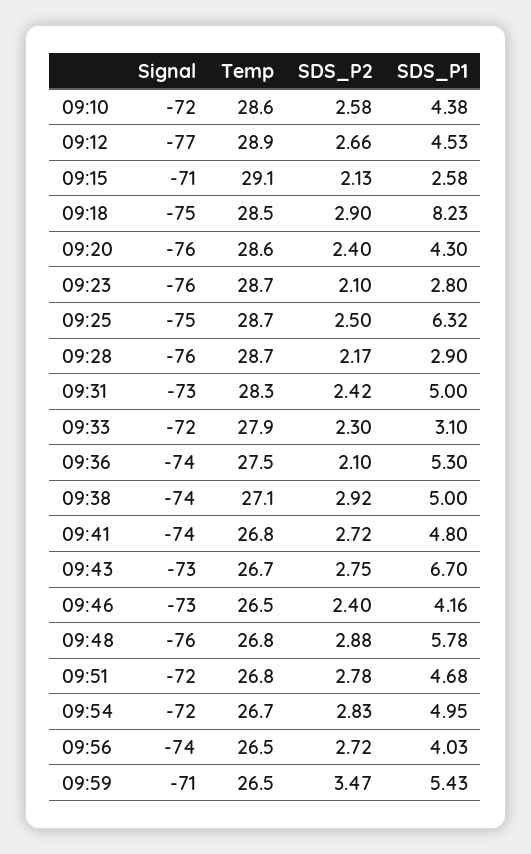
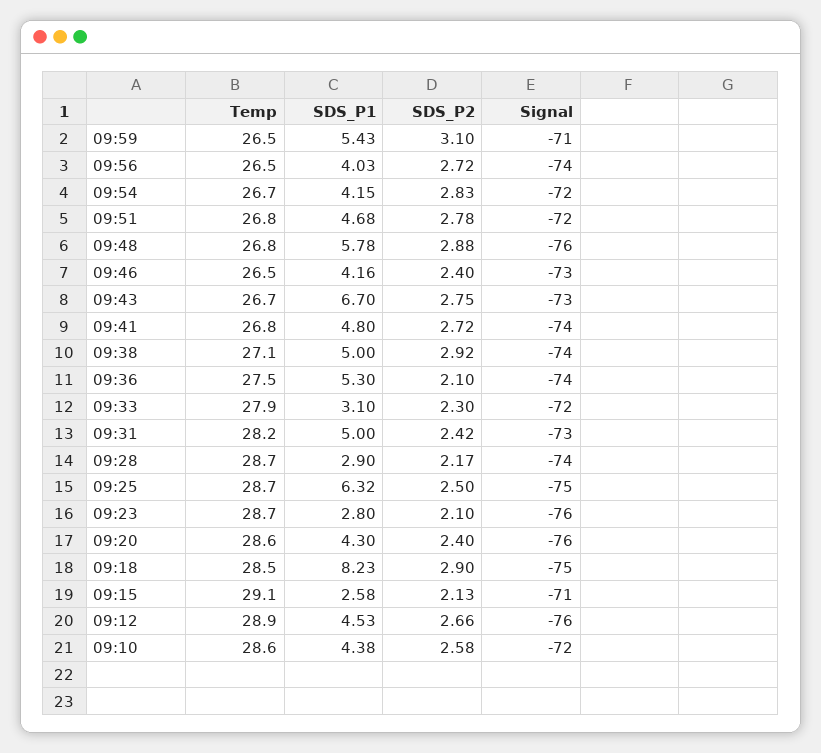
  {
    "Signal": {
      "09:10": -72,
-     "09:12": -77,
+     "09:12": -76,
      "09:15": -71,
      "09:18": -75,
      "09:20": -76,
      "09:23": -76,
      "09:25": -75,
-     "09:28": -76,
+     "09:28": -74,
      "09:31": -73,
      "09:33": -72,
      "09:36": -74,
      "09:38": -74,
      "09:41": -74,
      "09:43": -73,
      "09:46": -73,
      "09:48": -76,
      "09:51": -72,
      "09:54": -72,
      "09:56": -74,
      "09:59": -71
    },
    "Temp": {
      "09:10": 28.6,
      "09:12": 28.9,
      "09:15": 29.1,
      "09:18": 28.5,
      "09:20": 28.6,
      "09:23": 28.7,
      "09:25": 28.7,
      "09:28": 28.7,
-     "09:31": 28.3,
+     "09:31": 28.2,
      "09:33": 27.9,
      "09:36": 27.5,
      "09:38": 27.1,
      "09:41": 26.8,
      "09:43": 26.7,
      "09:46": 26.5,
      "09:48": 26.8,
      "09:51": 26.8,
      "09:54": 26.7,
      "09:56": 26.5,
      "09:59": 26.5
    },
    "SDS_P2": {
      "09:10": 2.58,
      "09:12": 2.66,
      "09:15": 2.13,
      "09:18": 2.9,
      "09:20": 2.4,
      "09:23": 2.1,
      "09:25": 2.5,
      "09:28": 2.17,
      "09:31": 2.42,
      "09:33": 2.3,
      "09:36": 2.1,
      "09:38": 2.92,
      "09:41": 2.72,
      "09:43": 2.75,
      "09:46": 2.4,
      "09:48": 2.88,
      "09:51": 2.78,
      "09:54": 2.83,
      "09:56": 2.72,
-     "09:59": 3.47
+     "09:59": 3.1
    },
    "SDS_P1": {
      "09:10": 4.38,
      "09:12": 4.53,
      "09:15": 2.58,
      "09:18": 8.23,
      "09:20": 4.3,
      "09:23": 2.8,
      "09:25": 6.32,
      "09:28": 2.9,
      "09:31": 5,
      "09:33": 3.1,
      "09:36": 5.3,
      "09:38": 5,
      "09:41": 4.8,
      "09:43": 6.7,
      "09:46": 4.16,
      "09:48": 5.78,
      "09:51": 4.68,
-     "09:54": 4.95,
+     "09:54": 4.15,
      "09:56": 4.03,
      "09:59": 5.43
    }
  }

